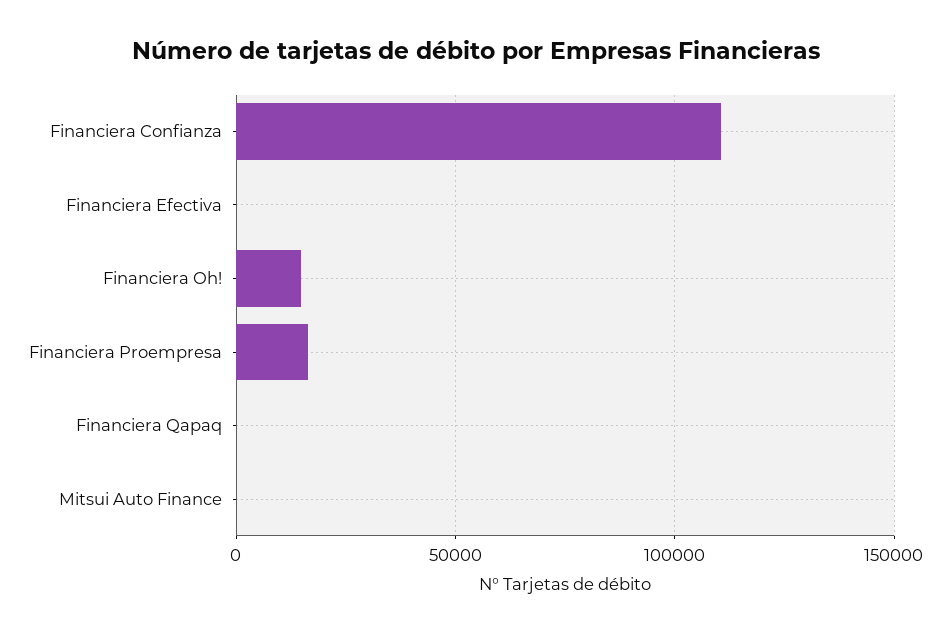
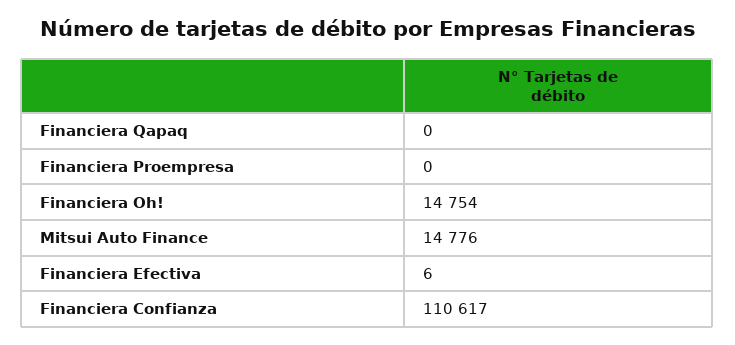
  {
    "Financiera Confianza": 110617,
    "Financiera Efectiva": 6,
    "Financiera Oh!": 14754,
-   "Financiera Proempresa": 15000,
+   "Financiera Proempresa": 0,
    "Financiera Qapaq": 0,
-   "Mitsui Auto Finance": 0
+   "Mitsui Auto Finance": 14776
  }

